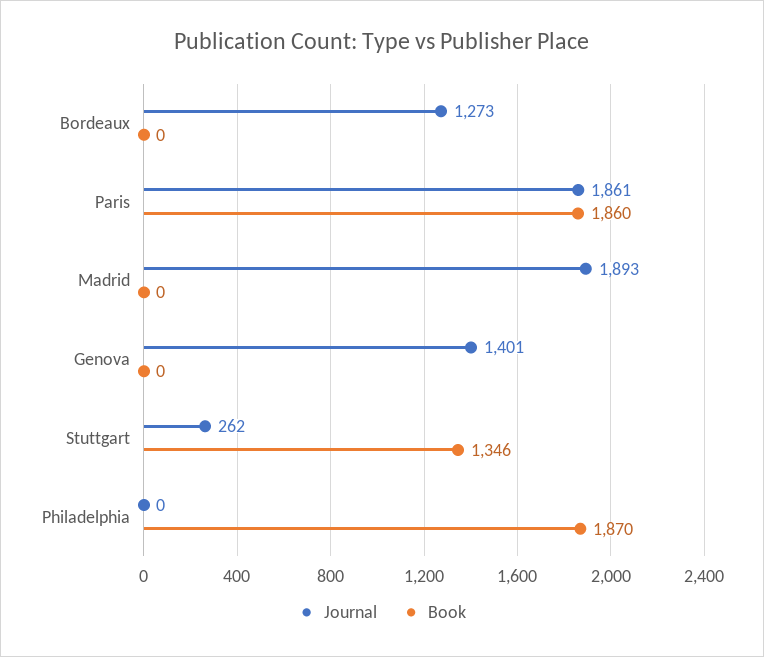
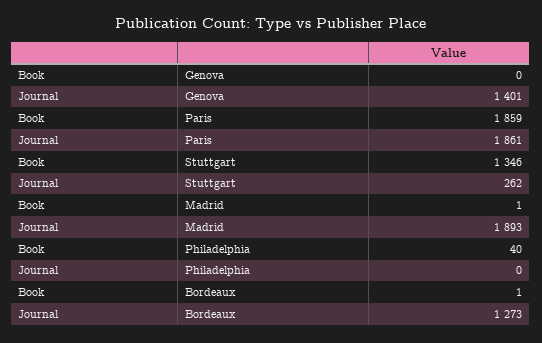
  {
    "Journal": {
      "Bordeaux": 1273,
      "Paris": 1861,
      "Madrid": 1893,
      "Genova": 1401,
      "Stuttgart": 262,
      "Philadelphia": 0
    },
    "Book": {
-     "Bordeaux": 0,
+     "Bordeaux": 1,
-     "Paris": 1860,
+     "Paris": 1859,
-     "Madrid": 0,
+     "Madrid": 1,
      "Genova": 0,
      "Stuttgart": 1346,
-     "Philadelphia": 1870
+     "Philadelphia": 40
    }
  }

